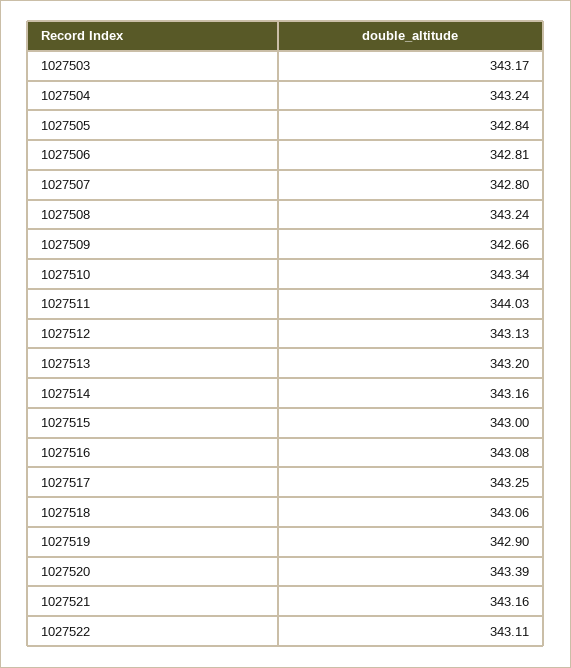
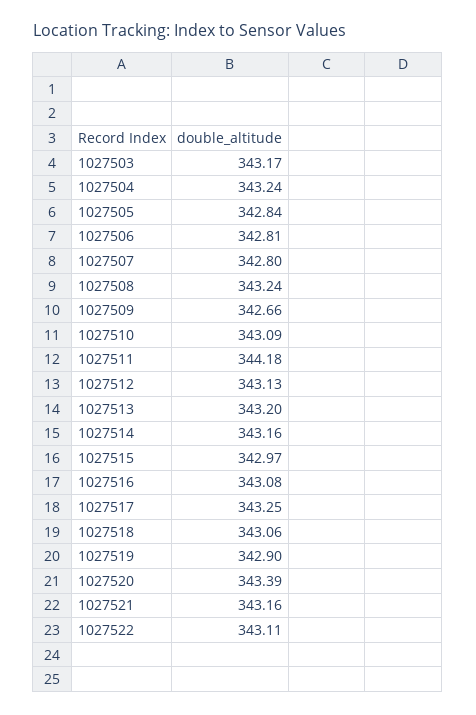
  {
    "1027503": 343.17,
    "1027504": 343.24,
    "1027505": 342.84,
    "1027506": 342.81,
    "1027507": 342.8,
    "1027508": 343.24,
    "1027509": 342.66,
-   "1027510": 343.34,
+   "1027510": 343.09,
-   "1027511": 344.03,
+   "1027511": 344.18,
    "1027512": 343.13,
    "1027513": 343.2,
    "1027514": 343.16,
-   "1027515": 343,
+   "1027515": 342.97,
    "1027516": 343.08,
    "1027517": 343.25,
    "1027518": 343.06,
    "1027519": 342.9,
    "1027520": 343.39,
    "1027521": 343.16,
    "1027522": 343.11
  }

